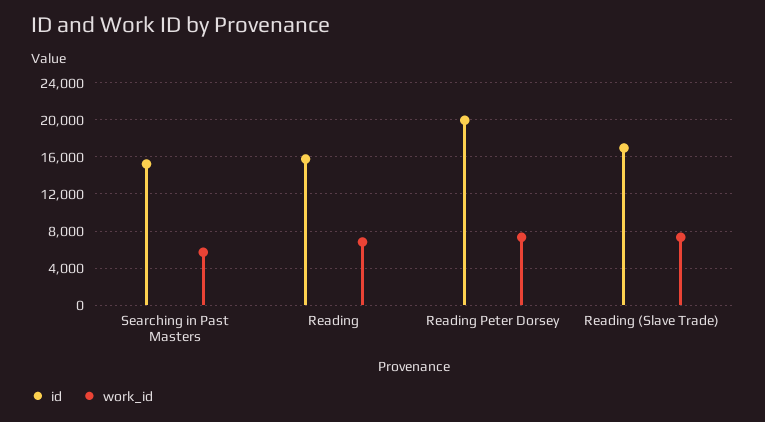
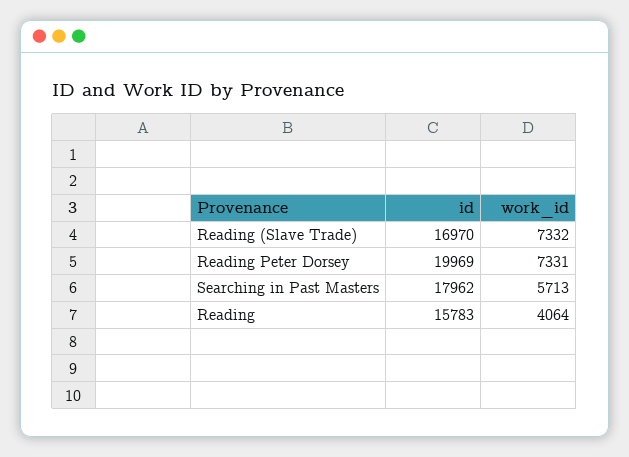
  {
    "id": {
-     "Searching in Past Masters": 15000,
+     "Searching in Past Masters": 17962,
      "Reading": 15783,
      "Reading Peter Dorsey": 19969,
      "Reading (Slave Trade)": 16970
    },
    "work_id": {
      "Searching in Past Masters": 5713,
-     "Reading": 7000,
+     "Reading": 4064,
      "Reading Peter Dorsey": 7331,
      "Reading (Slave Trade)": 7332
    }
  }

